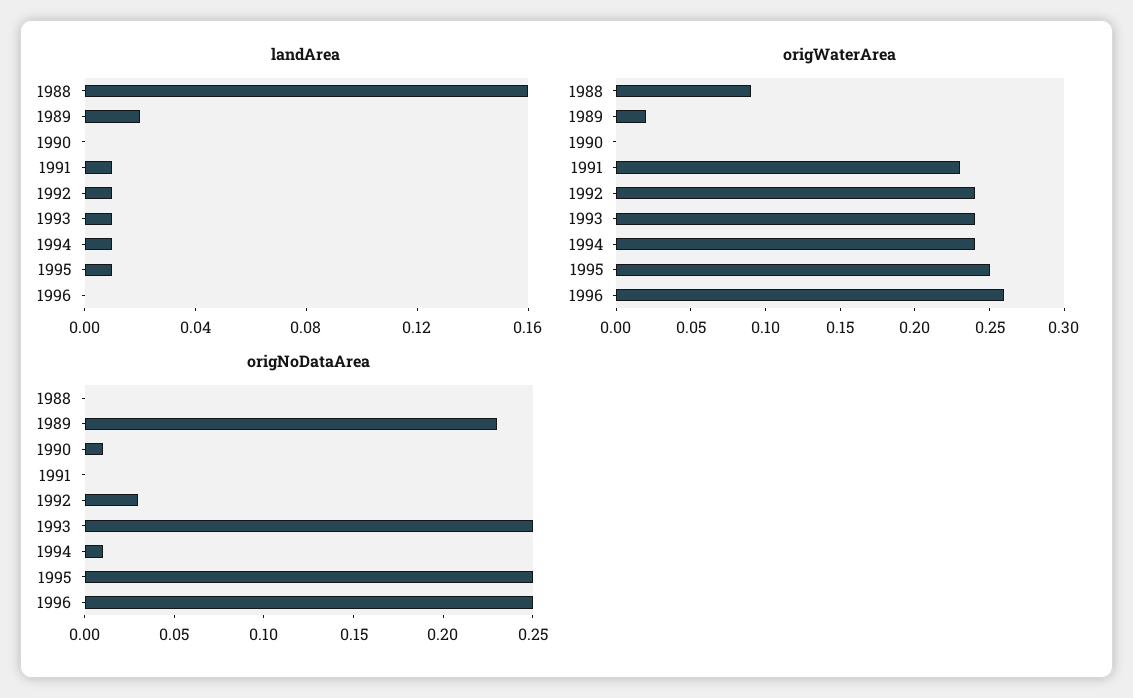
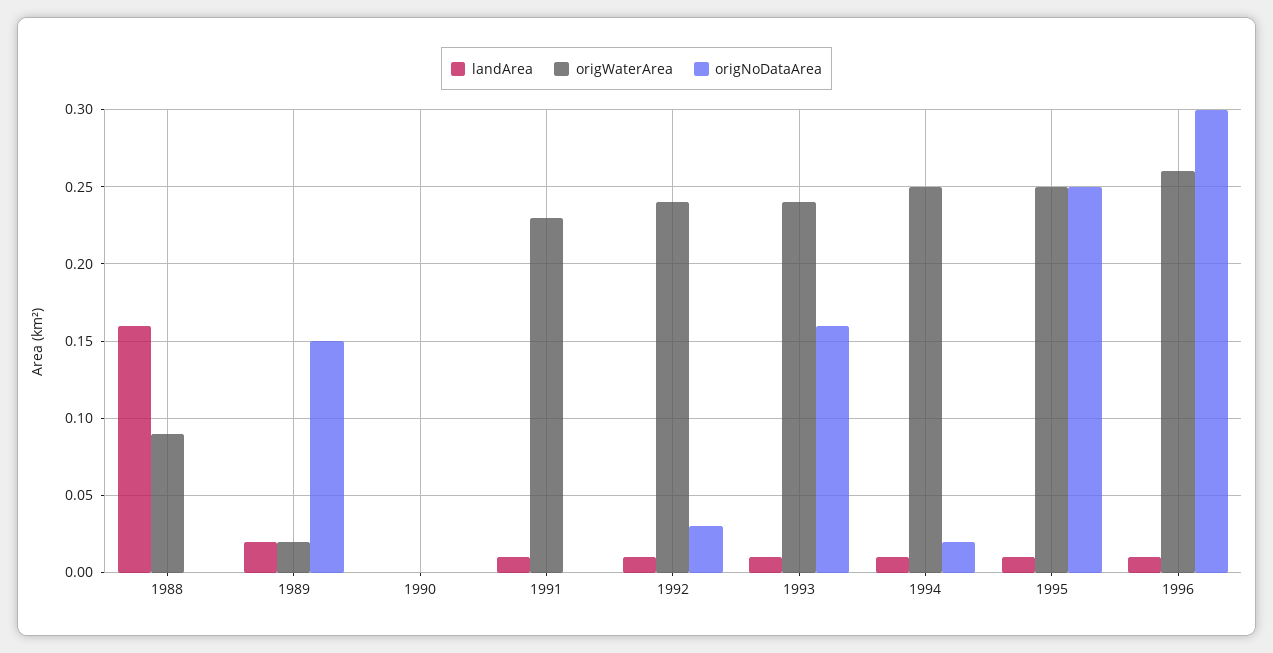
  {
    "landArea": {
      "1988": 0.16,
      "1989": 0.02,
      "1990": 0,
      "1991": 0.01,
      "1992": 0.01,
      "1993": 0.01,
      "1994": 0.01,
      "1995": 0.01,
-     "1996": 0
+     "1996": 0.01
    },
    "origWaterArea": {
      "1988": 0.09,
      "1989": 0.02,
      "1990": 0,
      "1991": 0.23,
      "1992": 0.24,
      "1993": 0.24,
-     "1994": 0.24,
+     "1994": 0.25,
      "1995": 0.25,
      "1996": 0.26
    },
    "origNoDataArea": {
      "1988": 0,
-     "1989": 0.23,
+     "1989": 0.15,
-     "1990": 0.01,
+     "1990": 0,
      "1991": 0,
      "1992": 0.03,
-     "1993": 0.25,
+     "1993": 0.16,
-     "1994": 0.01,
+     "1994": 0.02,
      "1995": 0.25,
-     "1996": 0.25
+     "1996": 0.3
    }
  }

